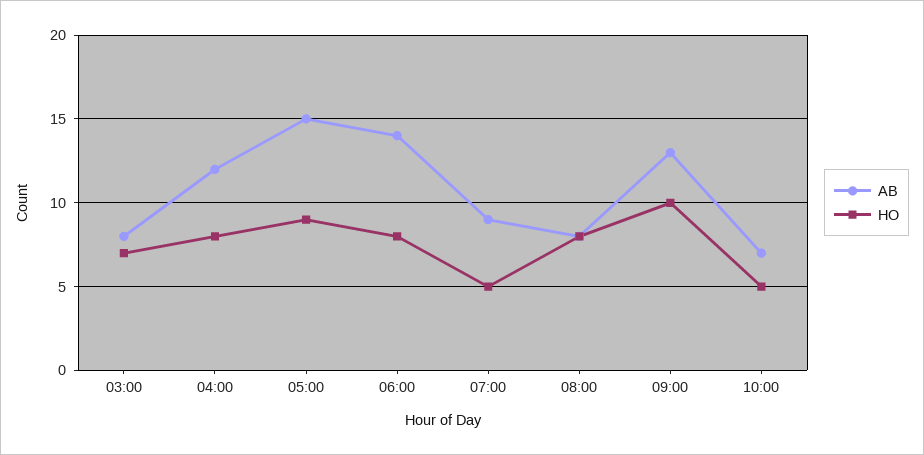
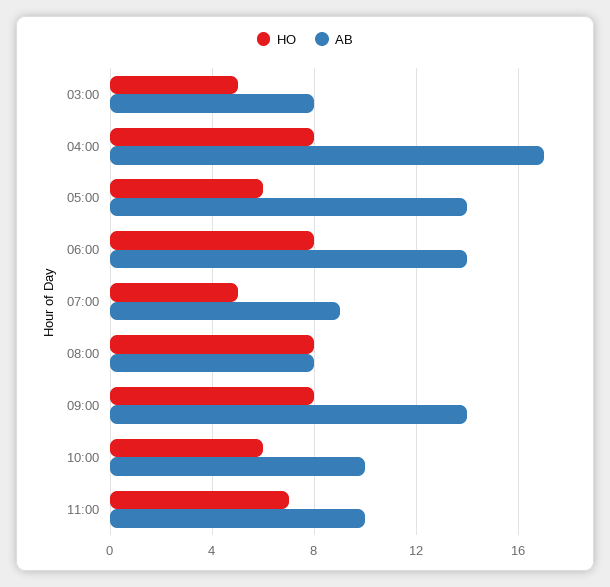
  {
    "AB": {
      "03:00": 8,
-     "04:00": 12,
+     "04:00": 17,
-     "05:00": 15,
+     "05:00": 14,
      "06:00": 14,
      "07:00": 9,
      "08:00": 8,
-     "09:00": 13,
+     "09:00": 14,
-     "10:00": 7
+     "10:00": 10,
+     "11:00": 10
    },
    "HO": {
-     "03:00": 7,
+     "03:00": 5,
      "04:00": 8,
-     "05:00": 9,
+     "05:00": 6,
      "06:00": 8,
      "07:00": 5,
      "08:00": 8,
-     "09:00": 10,
+     "09:00": 8,
-     "10:00": 5
+     "10:00": 6,
+     "11:00": 7
    }
  }

